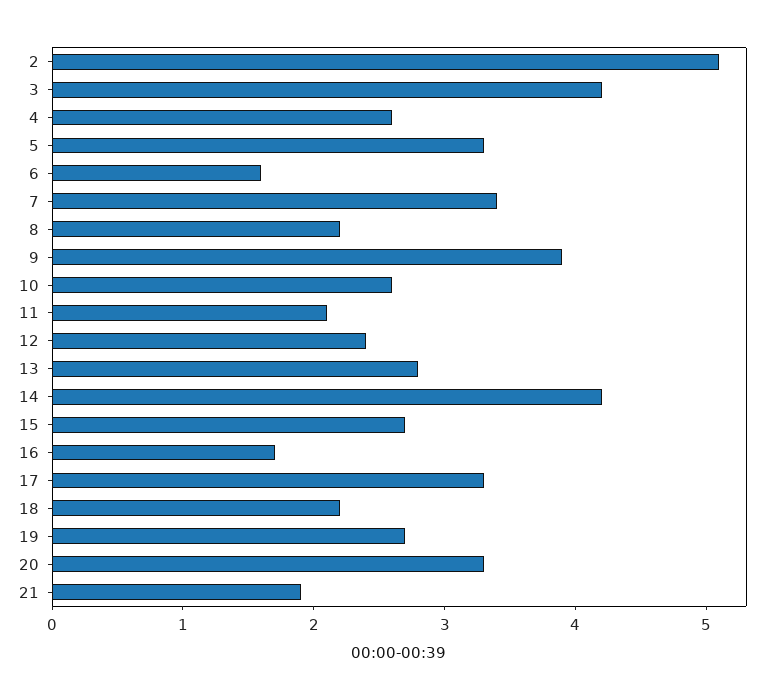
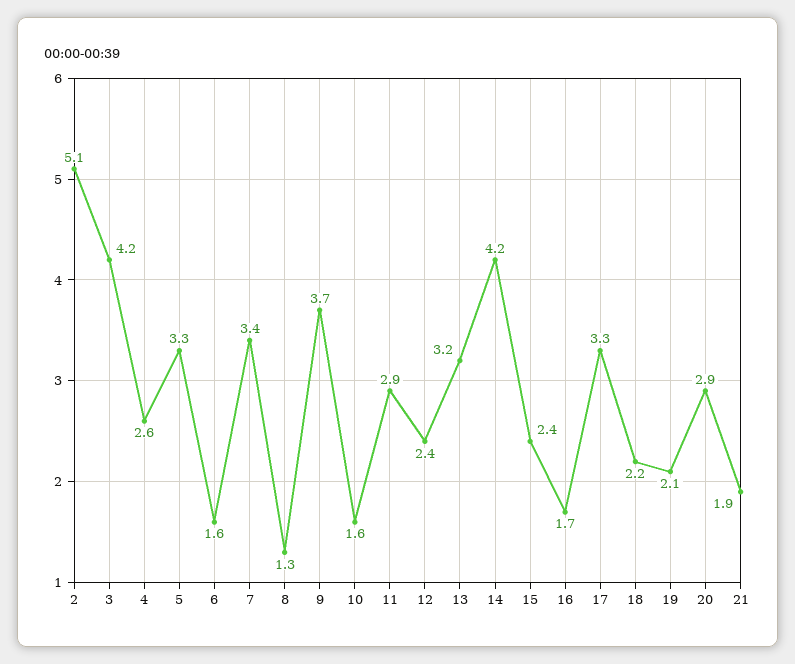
  {
    "2": 5.1,
    "3": 4.2,
    "4": 2.6,
    "5": 3.3,
    "6": 1.6,
    "7": 3.4,
-   "8": 2.2,
+   "8": 1.3,
-   "9": 3.9,
+   "9": 3.7,
-   "10": 2.6,
+   "10": 1.6,
-   "11": 2.1,
+   "11": 2.9,
    "12": 2.4,
-   "13": 2.8,
+   "13": 3.2,
    "14": 4.2,
-   "15": 2.7,
+   "15": 2.4,
    "16": 1.7,
    "17": 3.3,
    "18": 2.2,
-   "19": 2.7,
+   "19": 2.1,
-   "20": 3.3,
+   "20": 2.9,
    "21": 1.9
  }

